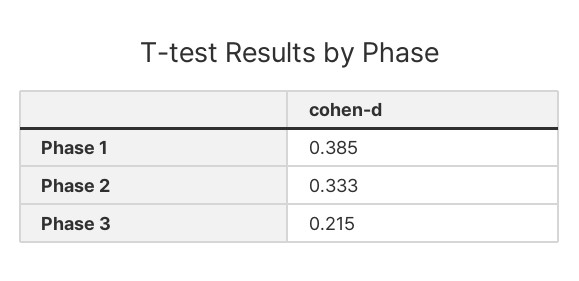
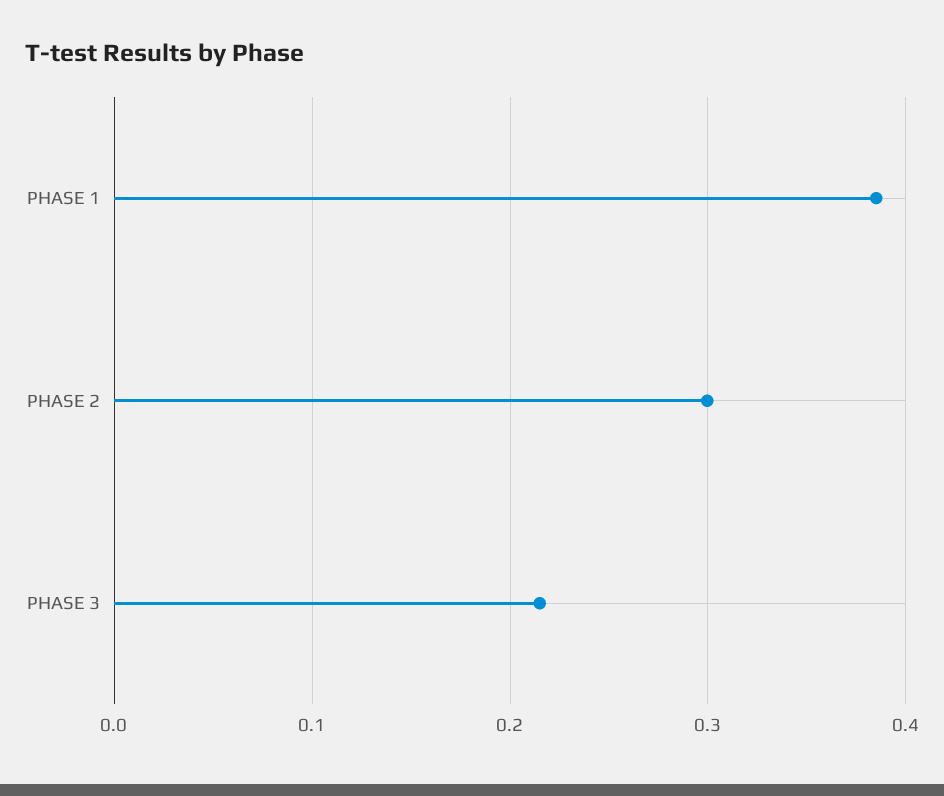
  {
    "Phase 1": 0.385,
-   "Phase 2": 0.333,
+   "Phase 2": 0.3,
    "Phase 3": 0.215
  }

